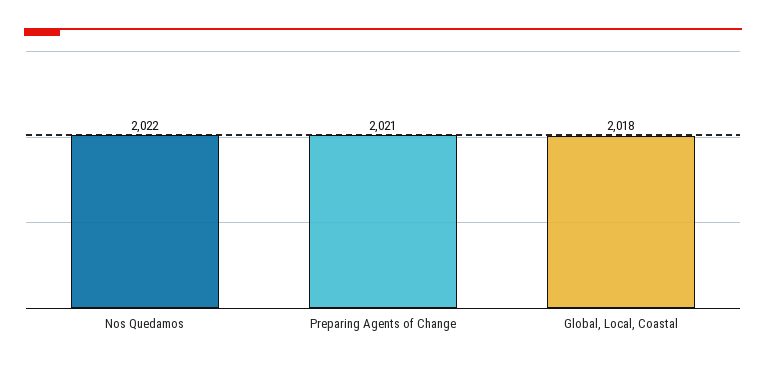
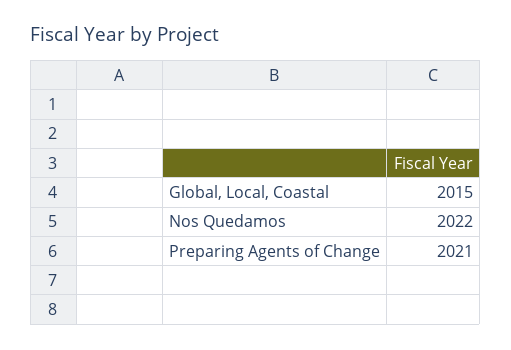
  {
    "Nos Quedamos": 2022,
    "Preparing Agents of Change": 2021,
-   "Global, Local, Coastal": 2018
+   "Global, Local, Coastal": 2015
  }

